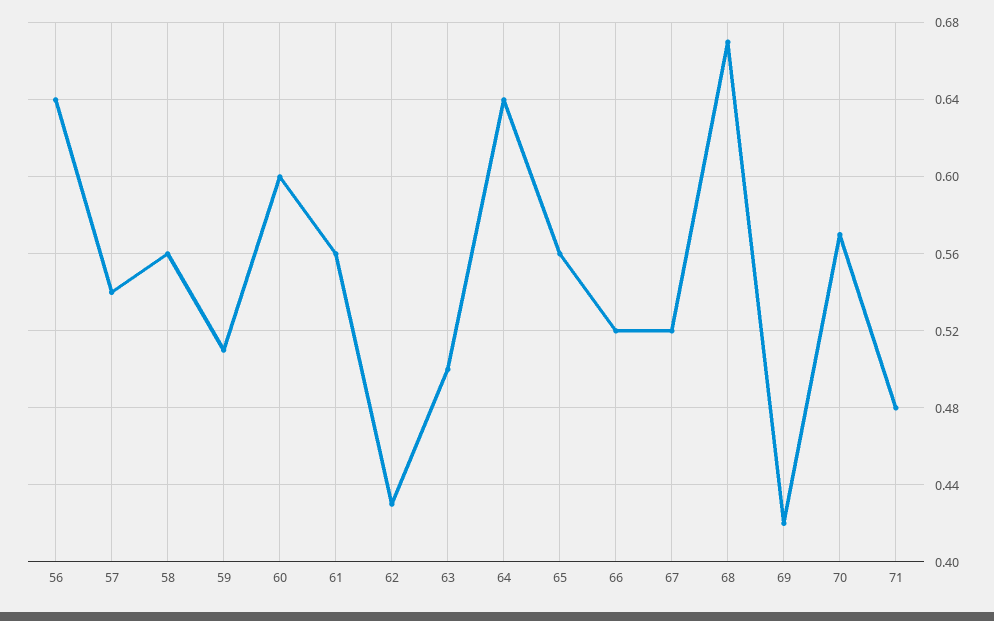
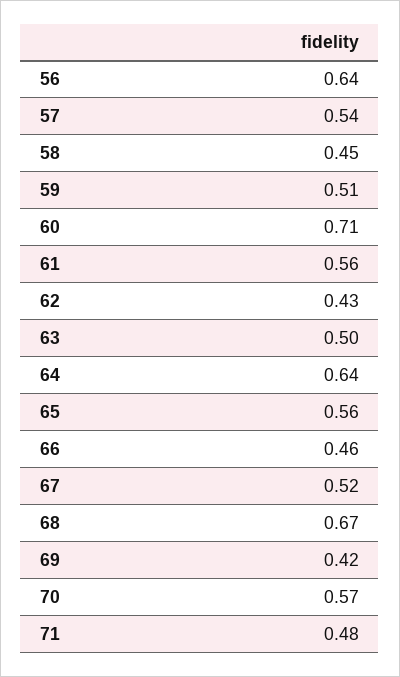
  {
    "56": 0.64,
    "57": 0.54,
-   "58": 0.56,
+   "58": 0.45,
    "59": 0.51,
-   "60": 0.6,
+   "60": 0.71,
    "61": 0.56,
    "62": 0.43,
    "63": 0.5,
    "64": 0.64,
    "65": 0.56,
-   "66": 0.52,
+   "66": 0.46,
    "67": 0.52,
    "68": 0.67,
    "69": 0.42,
    "70": 0.57,
    "71": 0.48
  }

